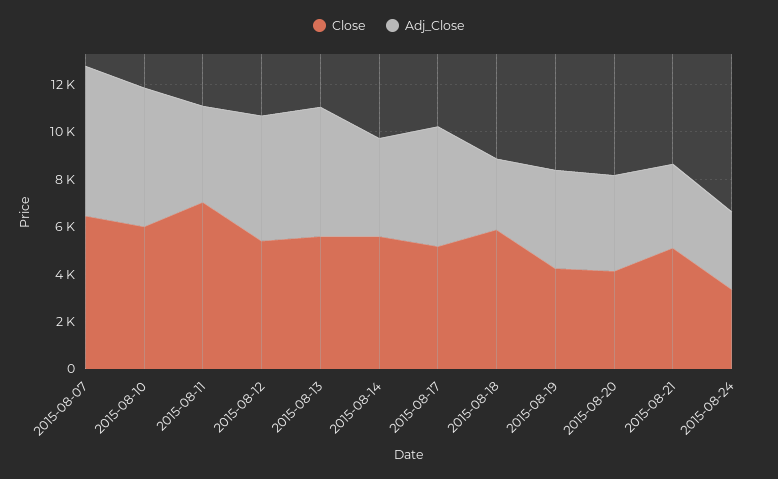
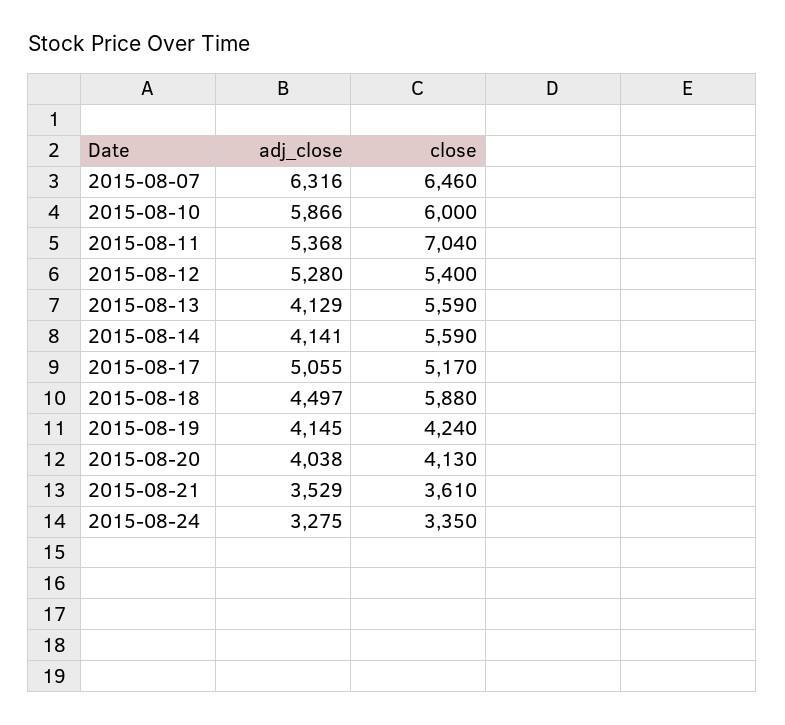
  {
    "Close": {
      "2015-08-07": 6460,
      "2015-08-10": 6000,
      "2015-08-11": 7040,
      "2015-08-12": 5400,
      "2015-08-13": 5590,
      "2015-08-14": 5590,
      "2015-08-17": 5170,
      "2015-08-18": 5880,
      "2015-08-19": 4240,
      "2015-08-20": 4130,
-     "2015-08-21": 5000,
+     "2015-08-21": 3610,
      "2015-08-24": 3350
    },
    "Adj_Close": {
      "2015-08-07": 6316,
      "2015-08-10": 5866,
-     "2015-08-11": 4000,
+     "2015-08-11": 5368,
      "2015-08-12": 5280,
-     "2015-08-13": 5500,
+     "2015-08-13": 4129,
      "2015-08-14": 4141,
      "2015-08-17": 5055,
-     "2015-08-18": 3000,
+     "2015-08-18": 4497,
      "2015-08-19": 4145,
      "2015-08-20": 4038,
      "2015-08-21": 3529,
      "2015-08-24": 3275
    }
  }

